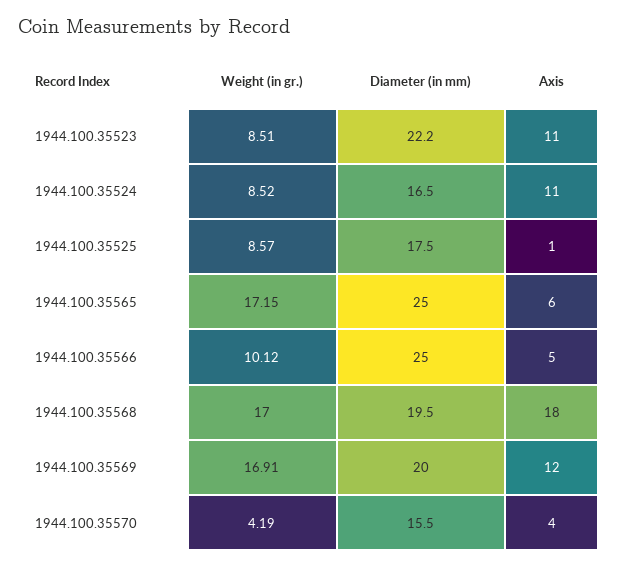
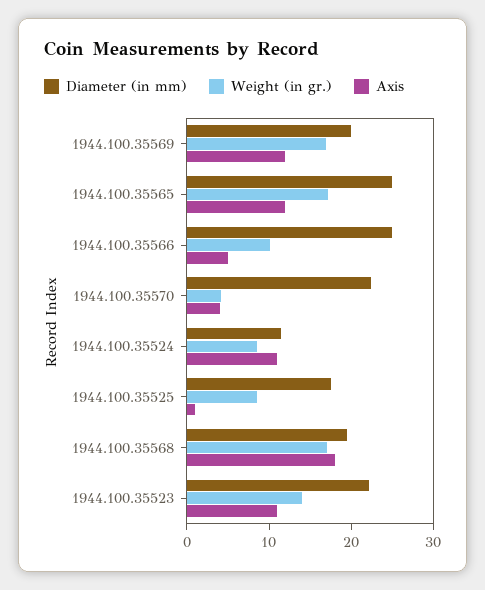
  {
    "Weight (in gr.)": {
-     "1944.100.35523": 8.51,
+     "1944.100.35523": 14,
      "1944.100.35524": 8.52,
      "1944.100.35525": 8.57,
      "1944.100.35565": 17.15,
      "1944.100.35566": 10.12,
      "1944.100.35568": 17,
      "1944.100.35569": 16.91,
      "1944.100.35570": 4.19
    },
    "Diameter (in mm)": {
      "1944.100.35523": 22.2,
-     "1944.100.35524": 16.5,
+     "1944.100.35524": 12,
      "1944.100.35525": 17.5,
      "1944.100.35565": 25,
      "1944.100.35566": 25,
      "1944.100.35568": 19.5,
      "1944.100.35569": 20,
-     "1944.100.35570": 15.5
+     "1944.100.35570": 22
    },
    "Axis": {
      "1944.100.35523": 11,
      "1944.100.35524": 11,
      "1944.100.35525": 1,
-     "1944.100.35565": 6,
+     "1944.100.35565": 12,
      "1944.100.35566": 5,
      "1944.100.35568": 18,
      "1944.100.35569": 12,
      "1944.100.35570": 4
    }
  }

